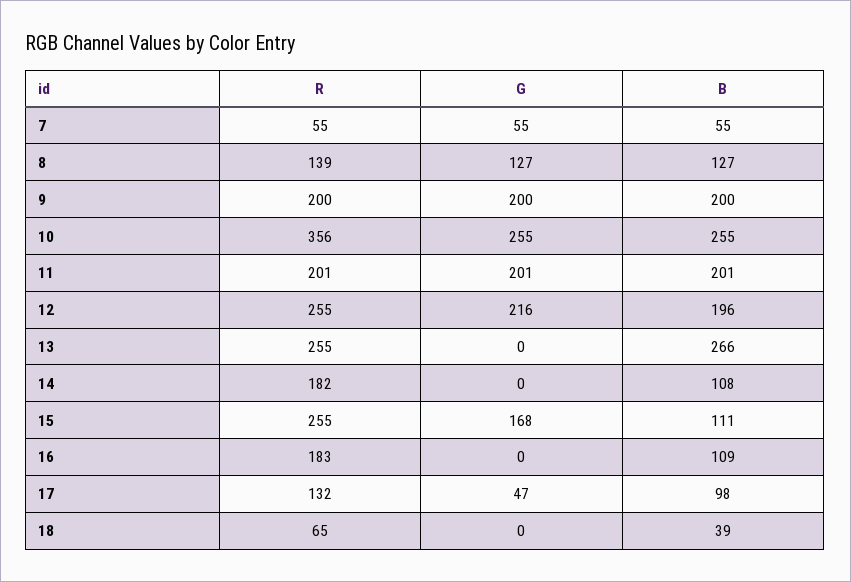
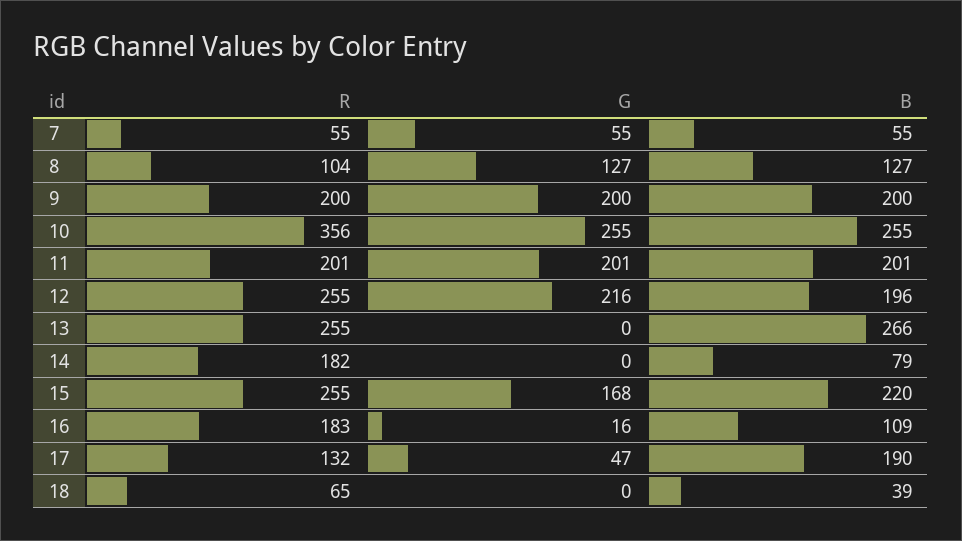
  {
    "R": {
      "7": 55,
-     "8": 139,
+     "8": 104,
      "9": 200,
      "10": 356,
      "11": 201,
      "12": 255,
      "13": 255,
      "14": 182,
      "15": 255,
      "16": 183,
      "17": 132,
      "18": 65
    },
    "G": {
      "7": 55,
      "8": 127,
      "9": 200,
      "10": 255,
      "11": 201,
      "12": 216,
      "13": 0,
      "14": 0,
      "15": 168,
-     "16": 0,
+     "16": 16,
      "17": 47,
      "18": 0
    },
    "B": {
      "7": 55,
      "8": 127,
      "9": 200,
      "10": 255,
      "11": 201,
      "12": 196,
      "13": 266,
-     "14": 108,
+     "14": 79,
-     "15": 111,
+     "15": 220,
      "16": 109,
-     "17": 98,
+     "17": 190,
      "18": 39
    }
  }

